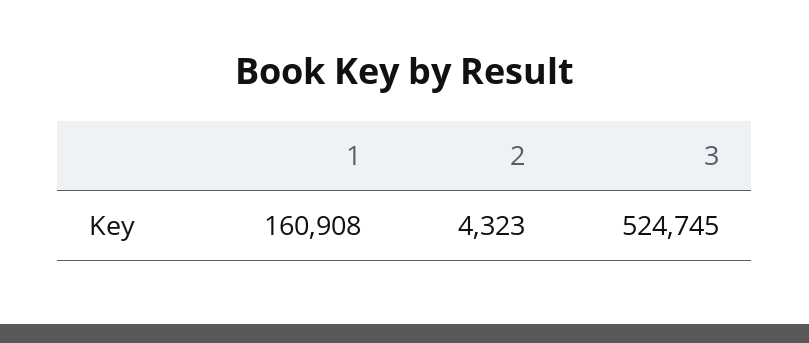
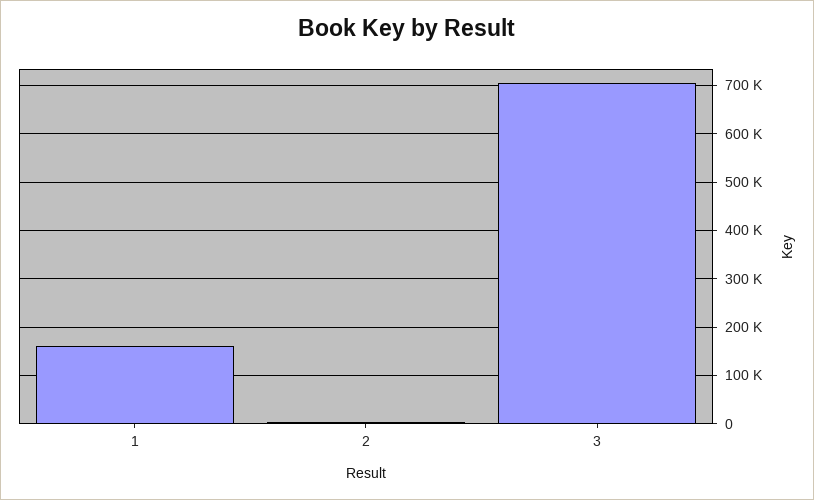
  {
    "1": 160908,
    "2": 4323,
-   "3": 524745
+   "3": 700000
  }

